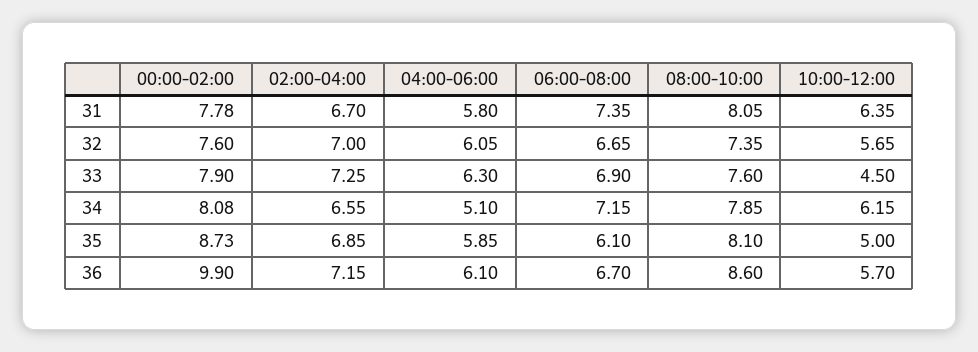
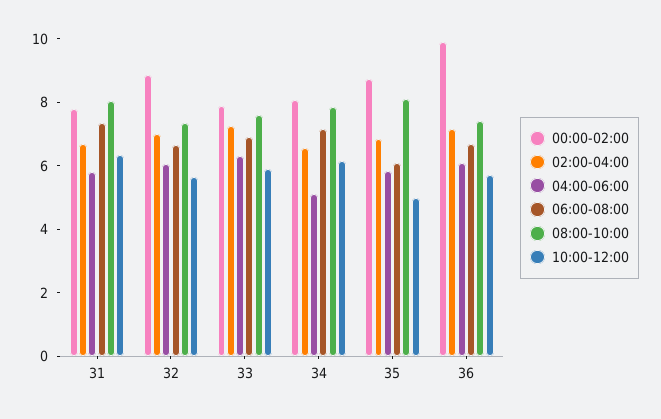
  {
    "00:00-02:00": {
      "31": 7.78,
-     "32": 7.6,
+     "32": 9,
      "33": 7.9,
      "34": 8.08,
      "35": 8.73,
      "36": 9.9
    },
    "02:00-04:00": {
      "31": 6.7,
      "32": 7,
      "33": 7.25,
      "34": 6.55,
      "35": 6.85,
      "36": 7.15
    },
    "04:00-06:00": {
      "31": 5.8,
      "32": 6.05,
      "33": 6.3,
      "34": 5.1,
      "35": 5.85,
      "36": 6.1
    },
    "06:00-08:00": {
      "31": 7.35,
      "32": 6.65,
      "33": 6.9,
      "34": 7.15,
      "35": 6.1,
      "36": 6.7
    },
    "08:00-10:00": {
      "31": 8.05,
      "32": 7.35,
      "33": 7.6,
      "34": 7.85,
      "35": 8.1,
-     "36": 8.6
+     "36": 7.5
    },
    "10:00-12:00": {
      "31": 6.35,
      "32": 5.65,
-     "33": 4.5,
+     "33": 6,
      "34": 6.15,
      "35": 5,
      "36": 5.7
    }
  }

